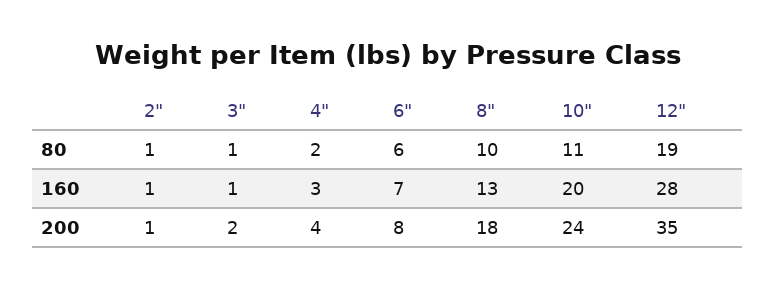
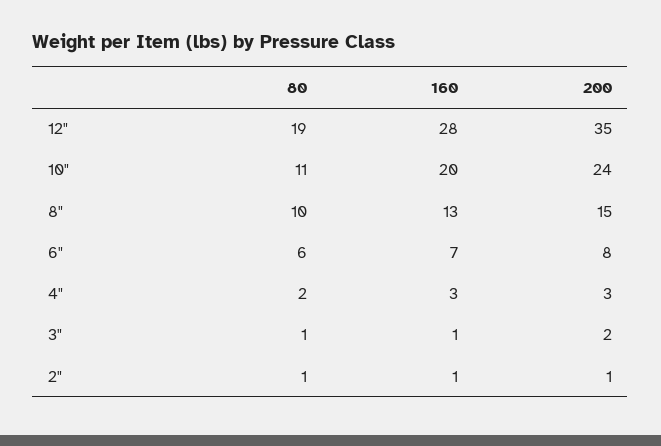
  {
    "2\"": {
      "80": 1,
      "160": 1,
      "200": 1
    },
    "3\"": {
      "80": 1,
      "160": 1,
      "200": 2
    },
    "4\"": {
      "80": 2,
      "160": 3,
-     "200": 4
+     "200": 3
    },
    "6\"": {
      "80": 6,
      "160": 7,
      "200": 8
    },
    "8\"": {
      "80": 10,
      "160": 13,
-     "200": 18
+     "200": 15
    },
    "10\"": {
      "80": 11,
      "160": 20,
      "200": 24
    },
    "12\"": {
      "80": 19,
      "160": 28,
      "200": 35
    }
  }

